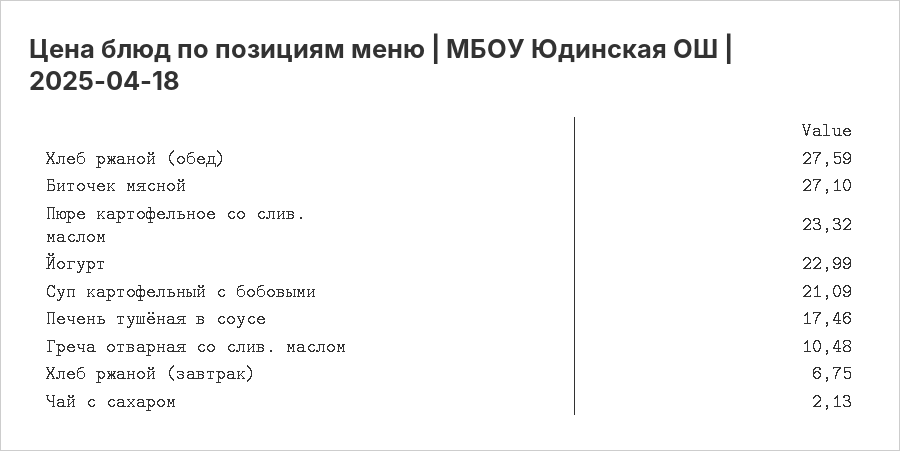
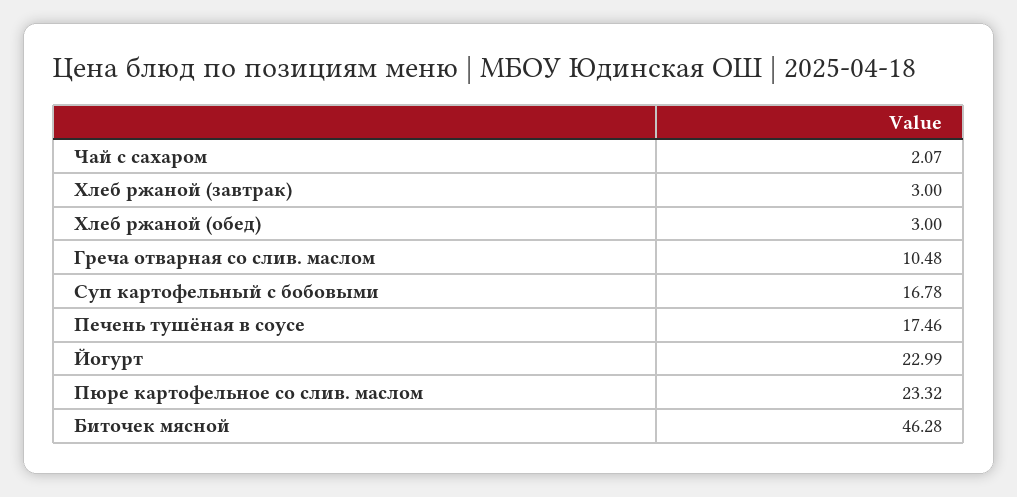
  {
-   "Хлеб ржаной (обед)": 27.59,
+   "Хлеб ржаной (обед)": 3,
-   "Биточек мясной": 27.1,
+   "Биточек мясной": 46.28,
    "Пюре картофельное со слив. маслом": 23.32,
    "Йогурт": 22.99,
-   "Суп картофельный с бобовыми": 21.09,
+   "Суп картофельный с бобовыми": 16.78,
    "Печень тушёная в соусе": 17.46,
    "Греча отварная со слив. маслом": 10.48,
-   "Хлеб ржаной (завтрак)": 6.75,
+   "Хлеб ржаной (завтрак)": 3,
-   "Чай с сахаром": 2.13
+   "Чай с сахаром": 2.07
  }

